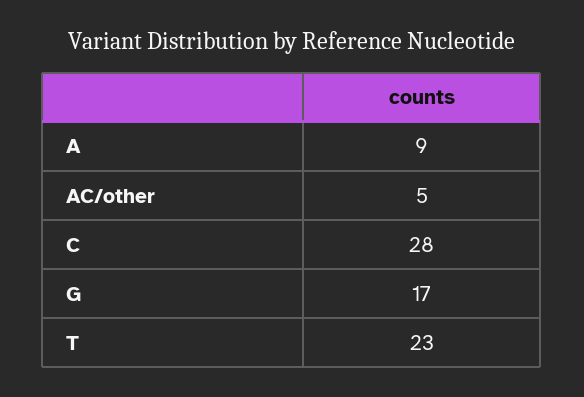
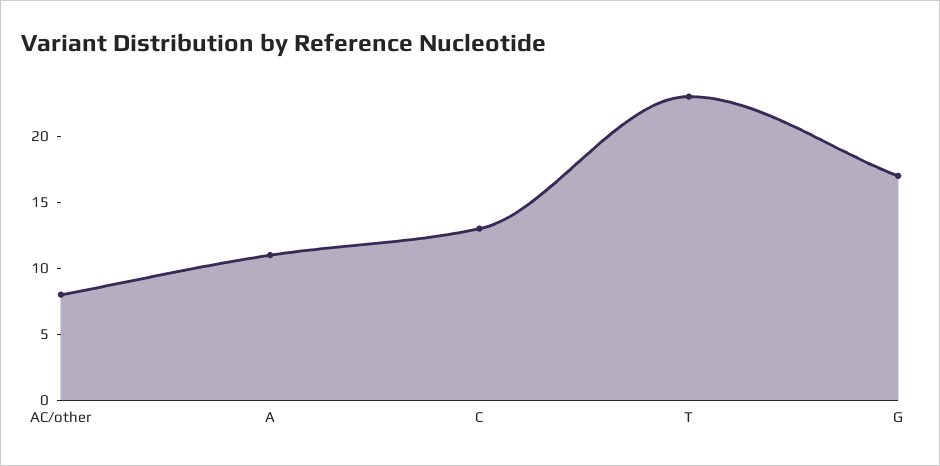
  {
-   "A": 9,
+   "A": 11,
-   "AC/other": 5,
+   "AC/other": 8,
-   "C": 28,
+   "C": 13,
    "G": 17,
    "T": 23
  }

